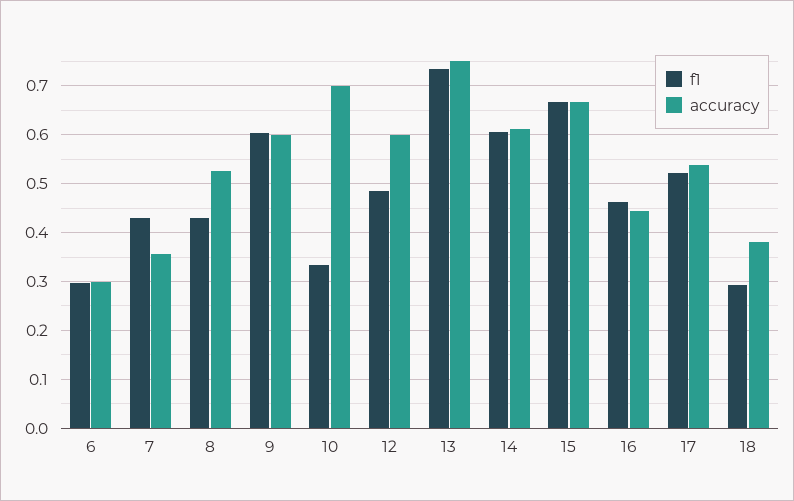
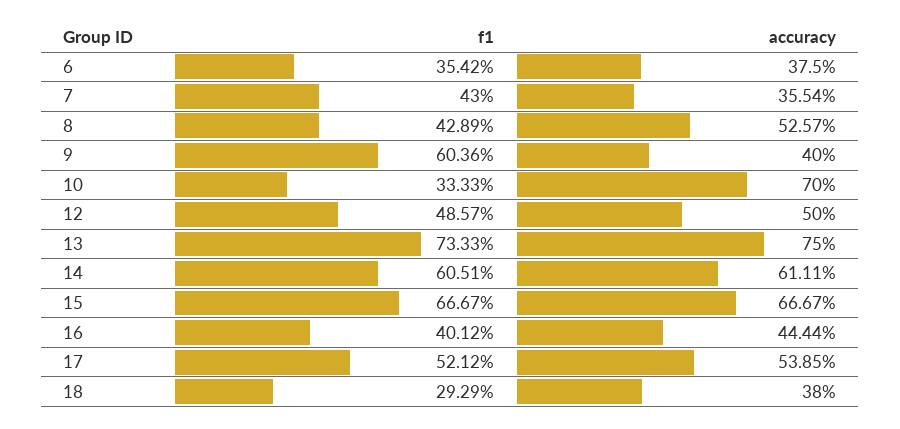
  {
    "f1": {
-     "6": 0.3,
+     "6": 0.3542,
      "7": 0.43,
      "8": 0.4289,
      "9": 0.6036,
      "10": 0.3333,
      "12": 0.4857,
      "13": 0.7333,
      "14": 0.6051,
      "15": 0.6667,
-     "16": 0.46,
+     "16": 0.4012,
      "17": 0.5212,
      "18": 0.2929
    },
    "accuracy": {
-     "6": 0.3,
+     "6": 0.375,
      "7": 0.3554,
      "8": 0.5257,
-     "9": 0.6,
+     "9": 0.4,
      "10": 0.7,
-     "12": 0.6,
+     "12": 0.5,
      "13": 0.75,
      "14": 0.6111,
      "15": 0.6667,
      "16": 0.4444,
      "17": 0.5385,
      "18": 0.38
    }
  }

